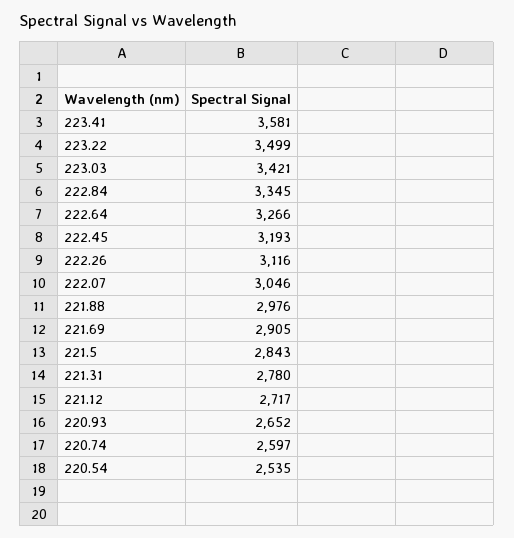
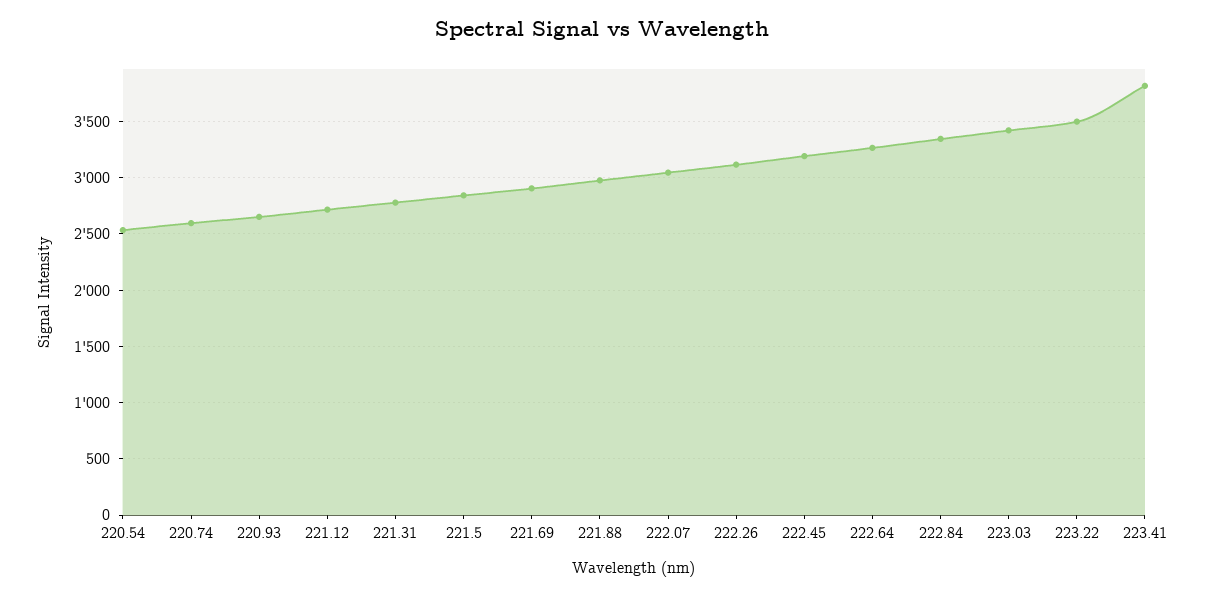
  {
-   "223.41": 3581,
+   "223.41": 3800,
    "223.22": 3499,
    "223.03": 3421,
    "222.84": 3345,
    "222.64": 3266,
    "222.45": 3193,
    "222.26": 3116,
    "222.07": 3046,
    "221.88": 2976,
    "221.69": 2905,
    "221.5": 2843,
    "221.31": 2780,
    "221.12": 2717,
    "220.93": 2652,
    "220.74": 2597,
    "220.54": 2535
  }

